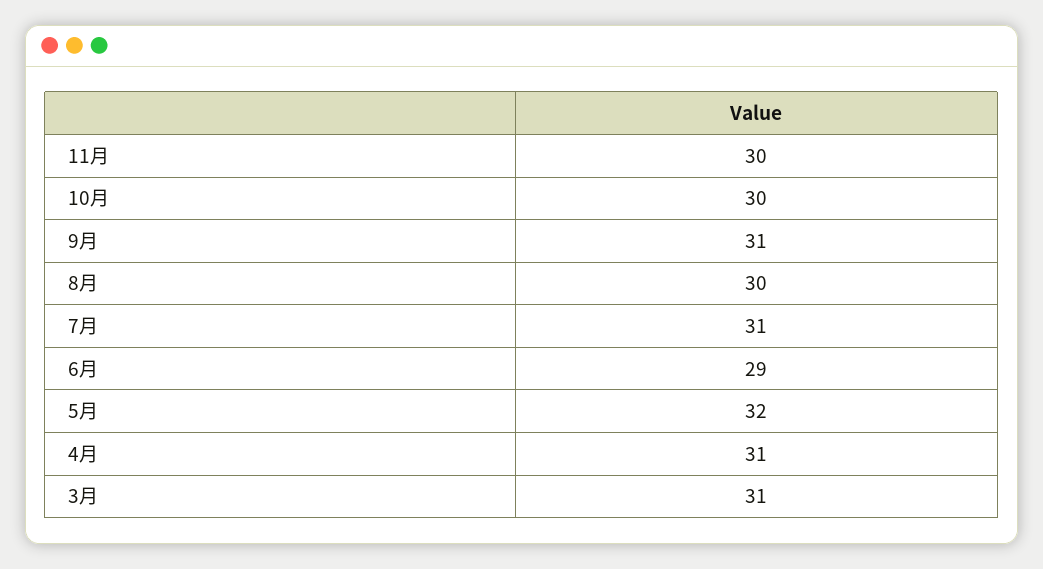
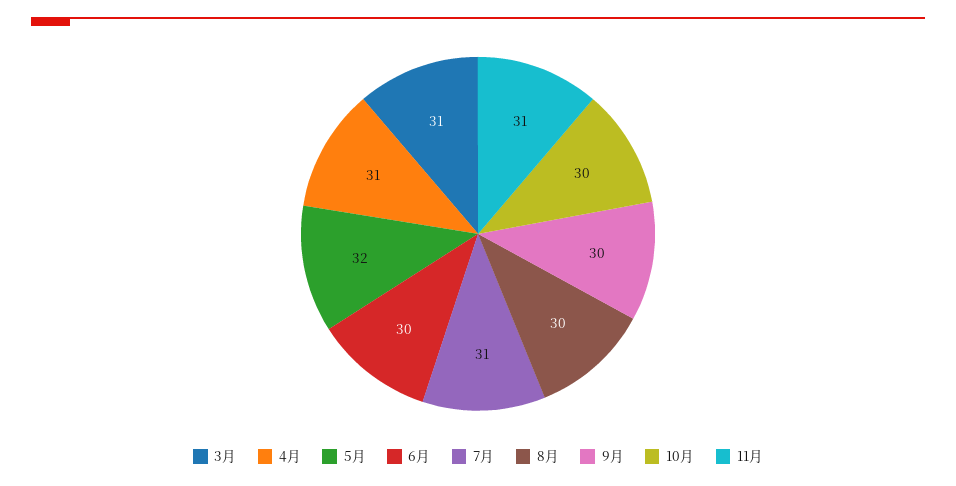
  {
-   "11月": 30,
+   "11月": 31,
    "10月": 30,
-   "9月": 31,
+   "9月": 30,
    "8月": 30,
    "7月": 31,
-   "6月": 29,
+   "6月": 30,
    "5月": 32,
    "4月": 31,
    "3月": 31
  }

